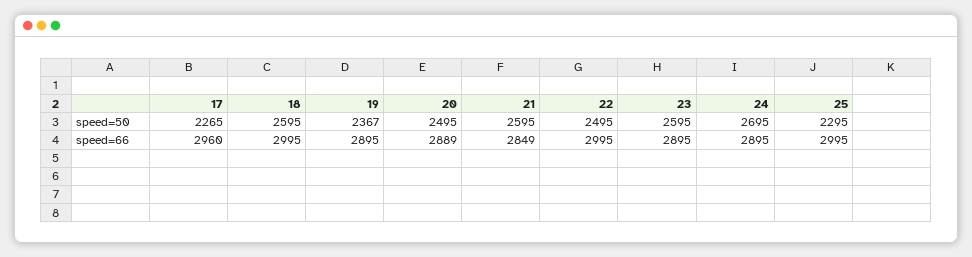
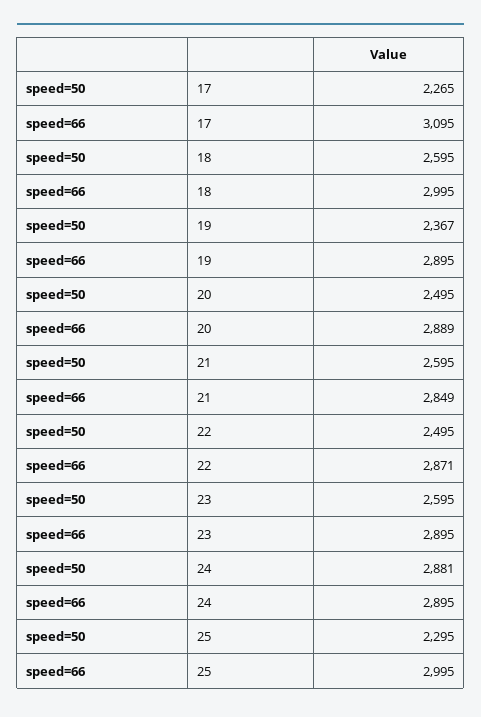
  {
    "17": {
      "speed=50": 2265,
-     "speed=66": 2960
+     "speed=66": 3095
    },
    "18": {
      "speed=50": 2595,
      "speed=66": 2995
    },
    "19": {
      "speed=50": 2367,
      "speed=66": 2895
    },
    "20": {
      "speed=50": 2495,
      "speed=66": 2889
    },
    "21": {
      "speed=50": 2595,
      "speed=66": 2849
    },
    "22": {
      "speed=50": 2495,
-     "speed=66": 2995
+     "speed=66": 2871
    },
    "23": {
      "speed=50": 2595,
      "speed=66": 2895
    },
    "24": {
-     "speed=50": 2695,
+     "speed=50": 2881,
      "speed=66": 2895
    },
    "25": {
      "speed=50": 2295,
      "speed=66": 2995
    }
  }

